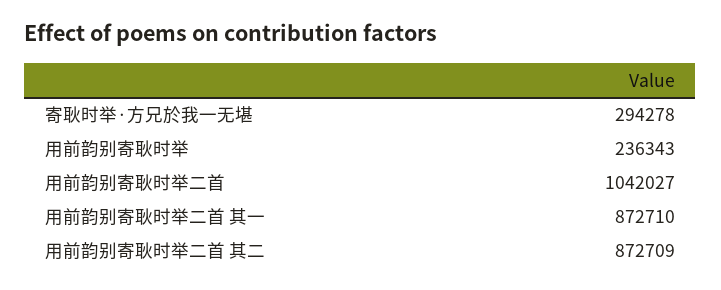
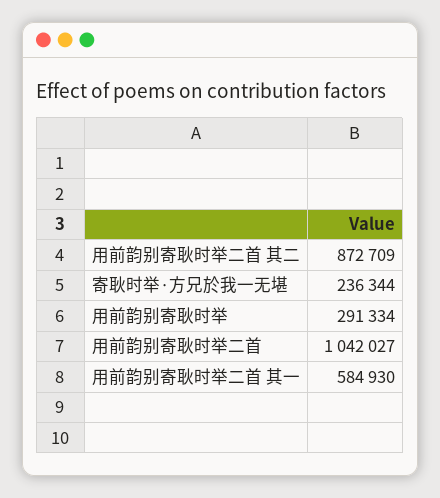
  {
-   "寄耿时举·方兄於我一无堪": 294278,
+   "寄耿时举·方兄於我一无堪": 236344,
-   "用前韵别寄耿时举": 236343,
+   "用前韵别寄耿时举": 291334,
    "用前韵别寄耿时举二首": 1042027,
-   "用前韵别寄耿时举二首 其一": 872710,
+   "用前韵别寄耿时举二首 其一": 584930,
    "用前韵别寄耿时举二首 其二": 872709
  }

